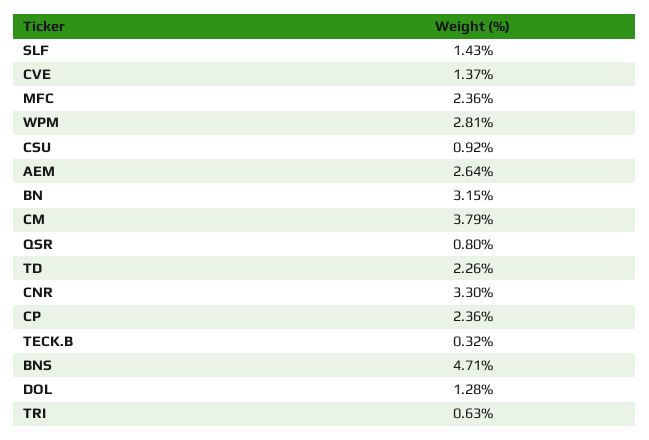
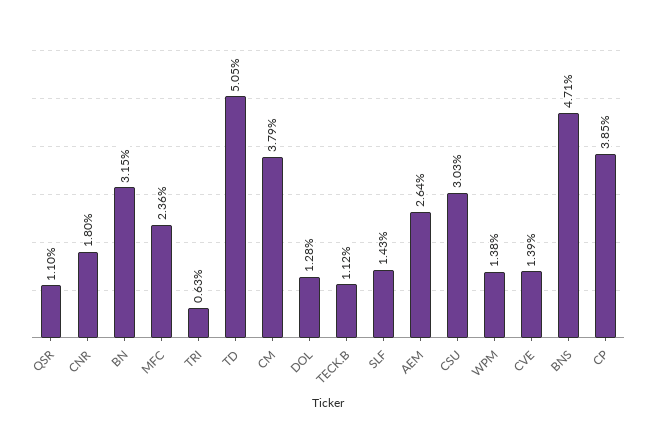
  {
    "SLF": 1.43,
-   "CVE": 1.37,
+   "CVE": 1.39,
    "MFC": 2.36,
-   "WPM": 2.81,
+   "WPM": 1.38,
-   "CSU": 0.92,
+   "CSU": 3.03,
    "AEM": 2.64,
    "BN": 3.15,
    "CM": 3.79,
-   "QSR": 0.8,
+   "QSR": 1.1,
-   "TD": 2.26,
+   "TD": 5.05,
-   "CNR": 3.3,
+   "CNR": 1.8,
-   "CP": 2.36,
+   "CP": 3.85,
-   "TECK.B": 0.32,
+   "TECK.B": 1.12,
    "BNS": 4.71,
    "DOL": 1.28,
    "TRI": 0.63
  }

